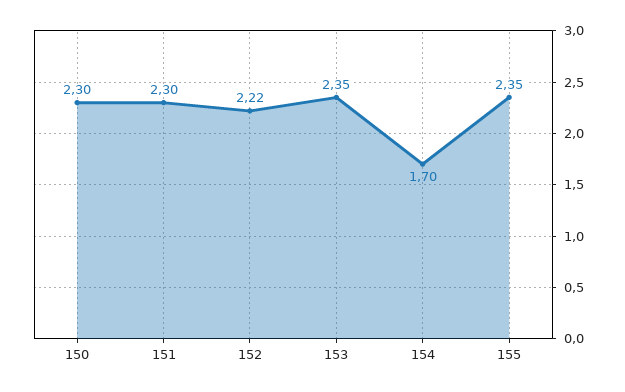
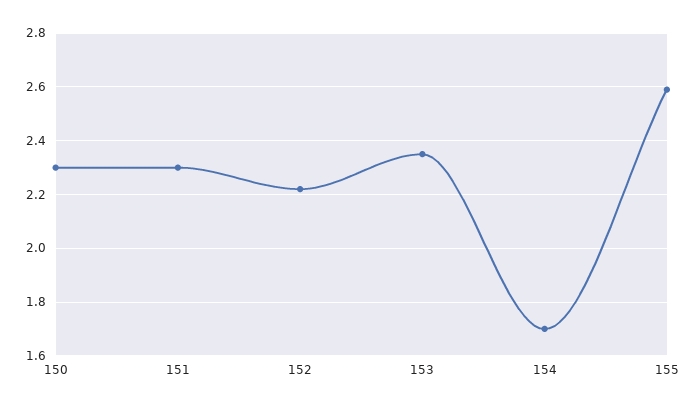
  {
    "150": 2.3,
    "151": 2.3,
    "152": 2.22,
    "153": 2.35,
    "154": 1.7,
-   "155": 2.35
+   "155": 2.6
  }

